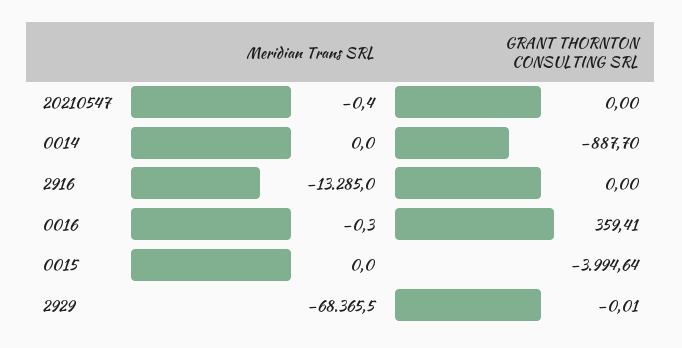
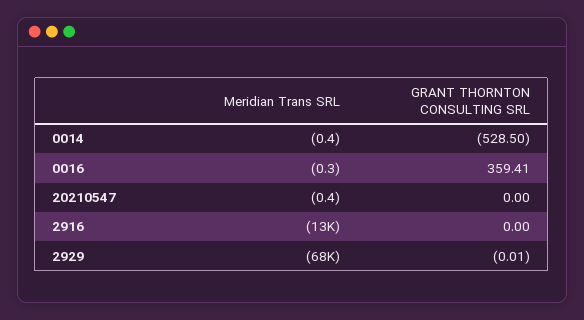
  {
    "Meridian Trans SRL": {
      "20210547": -0.4,
-     "0014": 0,
+     "0014": -0.4,
      "2916": -13285,
      "0016": -0.3,
-     "0015": 0,
      "2929": -68365.5
    },
    "GRANT THORNTON CONSULTING SRL": {
      "20210547": 0,
-     "0014": -887.7,
+     "0014": -528.5,
      "2916": 0,
      "0016": 359.41,
-     "0015": -3994.64,
      "2929": -0.01
    }
  }

